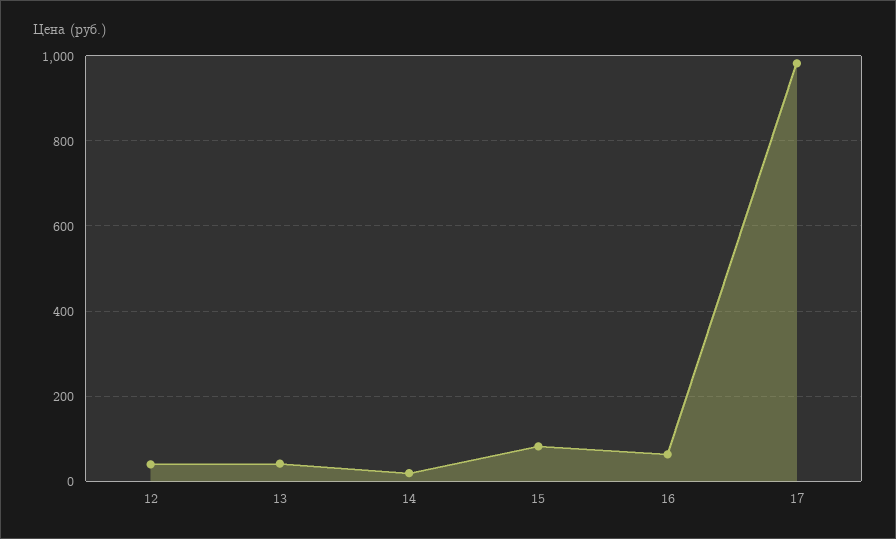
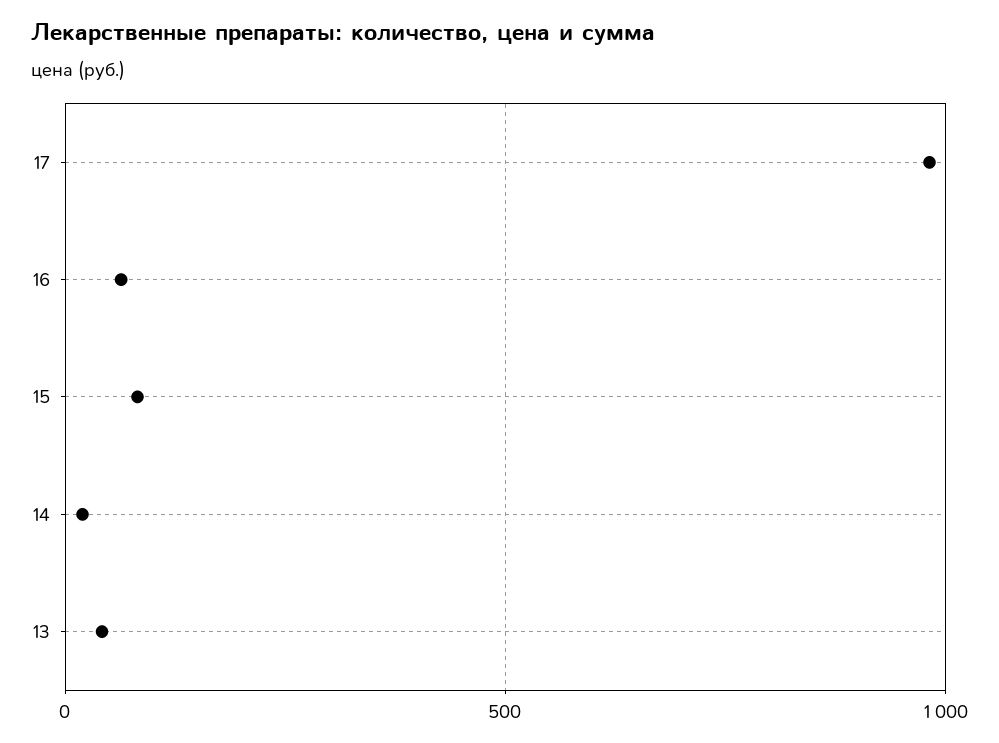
  {
-   "12": 40,
    "13": 40,
    "14": 20,
    "15": 80,
    "16": 60,
    "17": 980
  }

